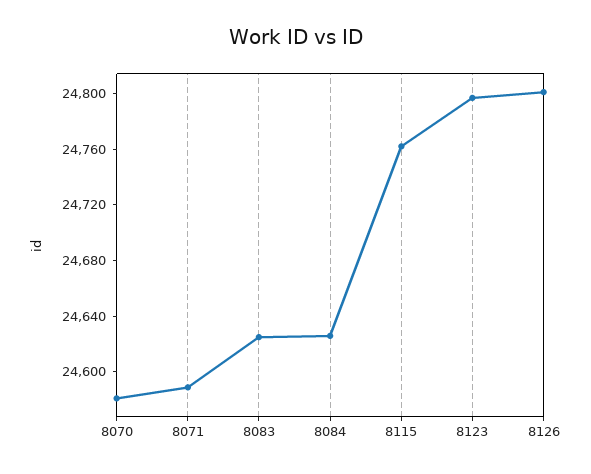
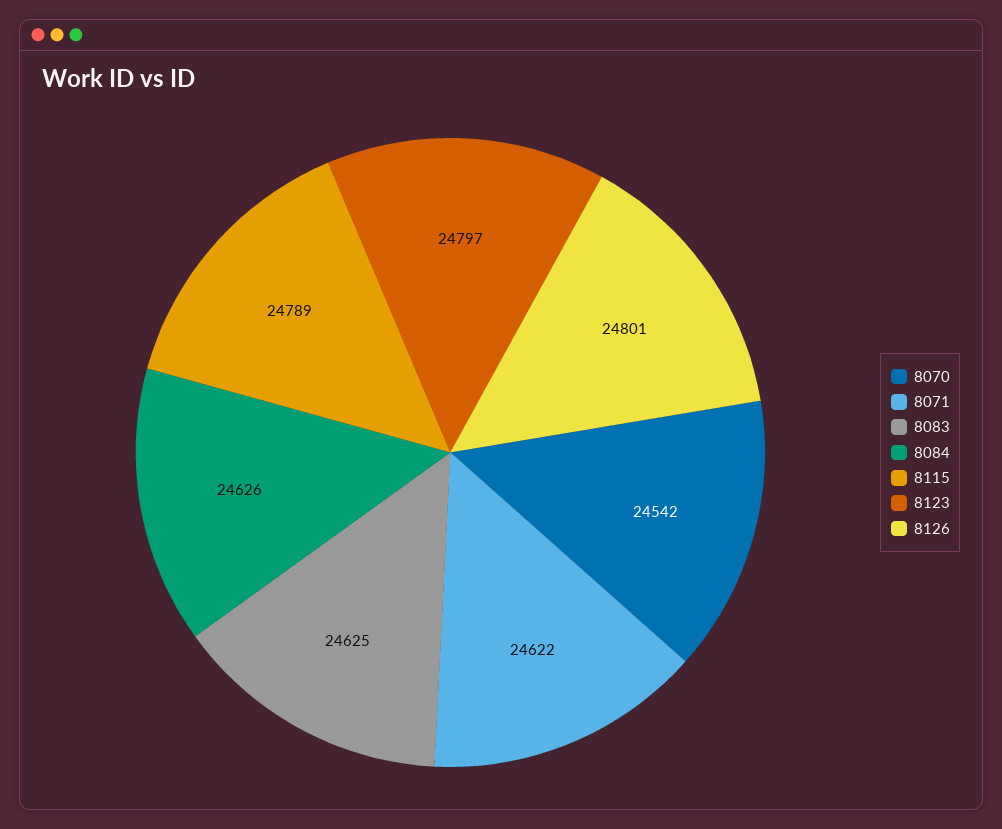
  {
-   "8070": 24580,
+   "8070": 24542,
-   "8071": 24590,
+   "8071": 24622,
    "8083": 24625,
    "8084": 24626,
-   "8115": 24760,
+   "8115": 24789,
    "8123": 24797,
    "8126": 24801
  }

